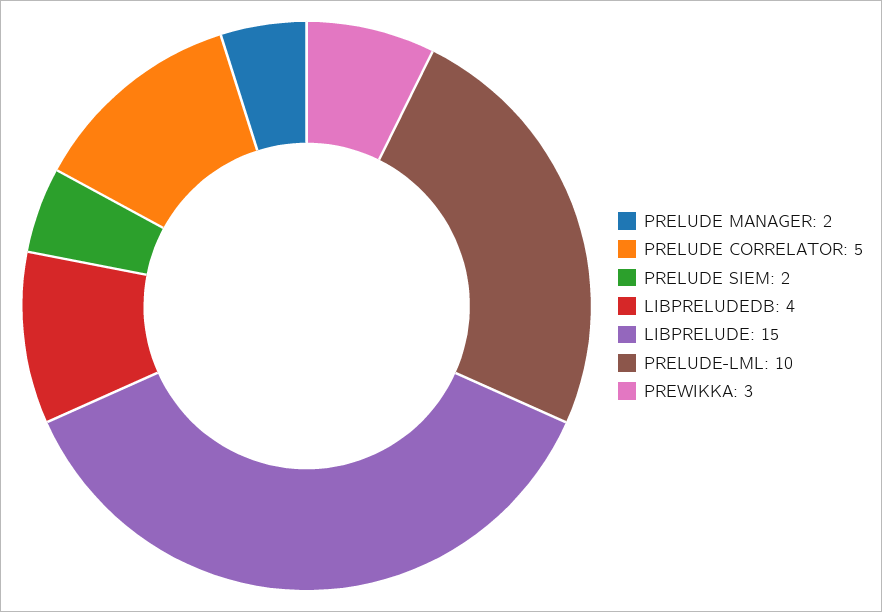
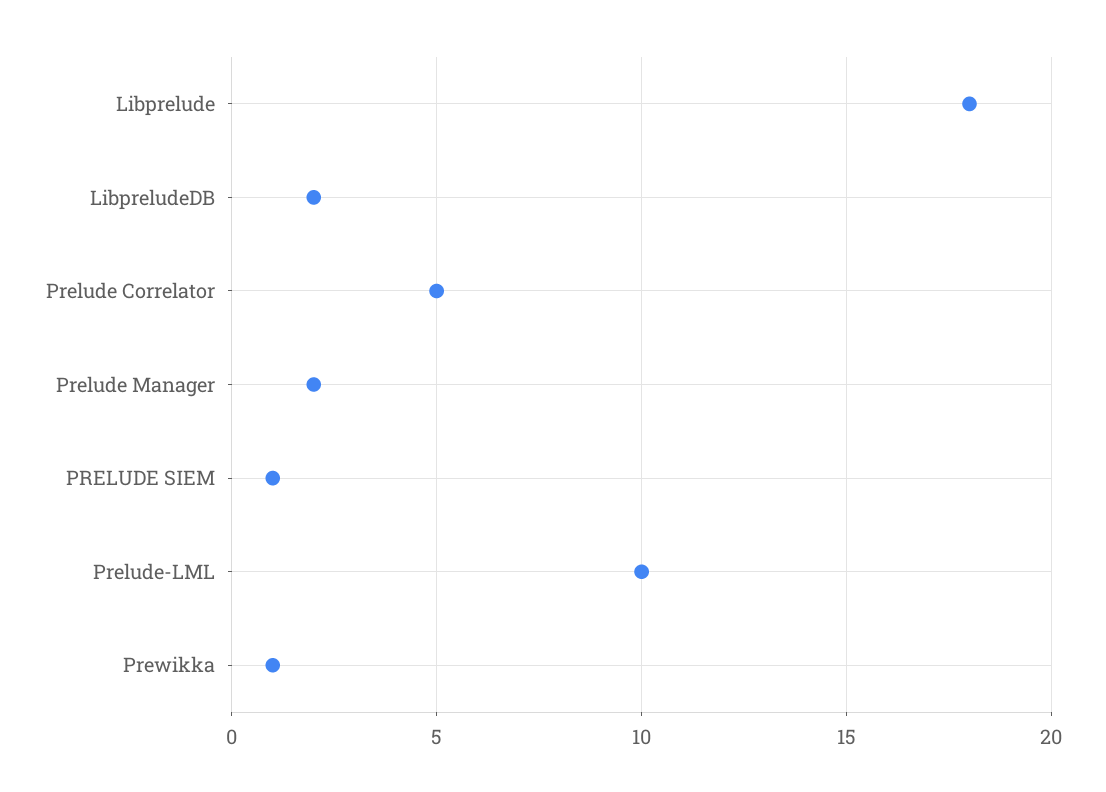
  {
    "PRELUDE MANAGER": 2,
    "PRELUDE CORRELATOR": 5,
-   "PRELUDE SIEM": 2,
+   "PRELUDE SIEM": 1,
-   "LIBPRELUDEDB": 4,
+   "LIBPRELUDEDB": 2,
-   "LIBPRELUDE": 15,
+   "LIBPRELUDE": 18,
    "PRELUDE-LML": 10,
-   "PREWIKKA": 3
+   "PREWIKKA": 1
  }

